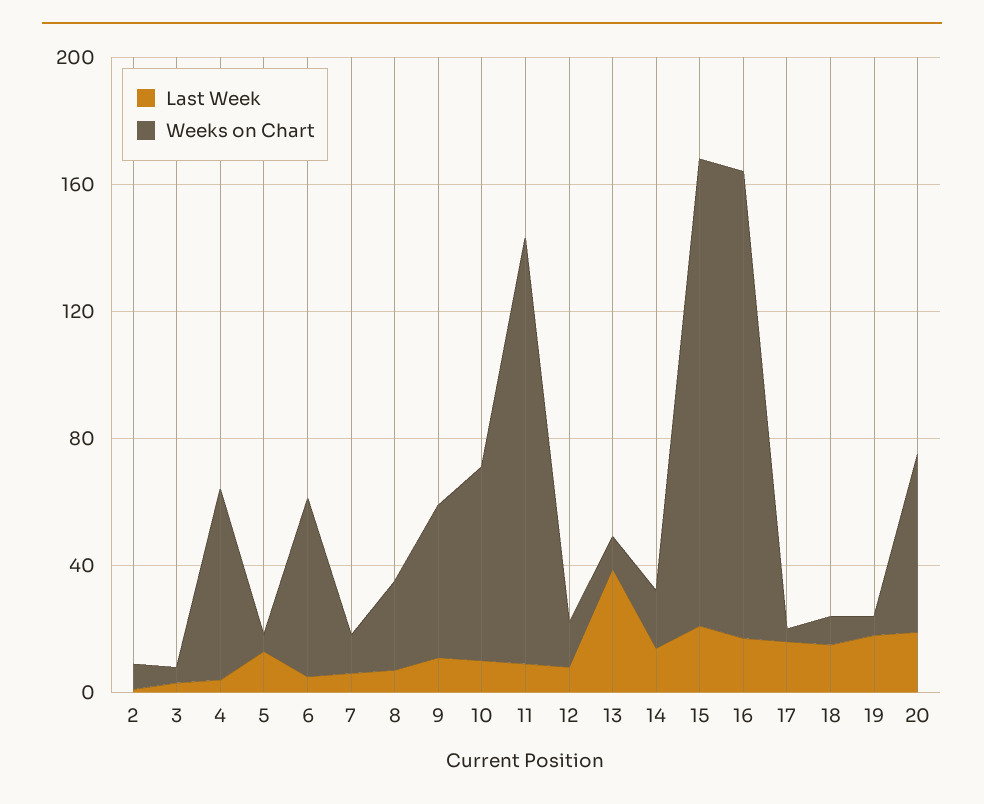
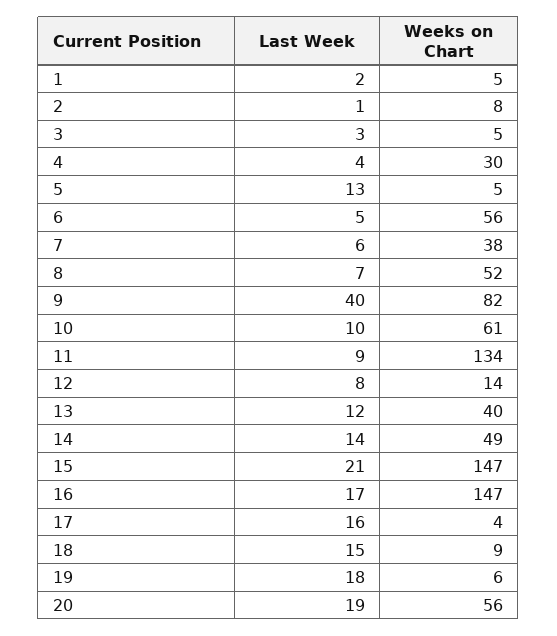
  {
    "Last Week": {
      "2": 1,
      "3": 3,
      "4": 4,
      "5": 13,
      "6": 5,
      "7": 6,
      "8": 7,
-     "9": 10,
+     "9": 40,
      "10": 10,
      "11": 9,
      "12": 8,
-     "13": 40,
+     "13": 12,
      "14": 14,
      "15": 21,
      "16": 17,
      "17": 16,
      "18": 15,
      "19": 18,
-     "20": 19
+     "20": 19,
+     "1": 2
    },
    "Weeks on Chart": {
      "2": 8,
      "3": 5,
-     "4": 60,
+     "4": 30,
      "5": 5,
      "6": 56,
-     "7": 10,
+     "7": 38,
-     "8": 30,
+     "8": 52,
-     "9": 50,
+     "9": 82,
      "10": 61,
      "11": 134,
      "12": 14,
-     "13": 10,
+     "13": 40,
-     "14": 20,
+     "14": 49,
      "15": 147,
      "16": 147,
      "17": 4,
      "18": 9,
      "19": 6,
-     "20": 56
+     "20": 56,
+     "1": 5
    }
  }

